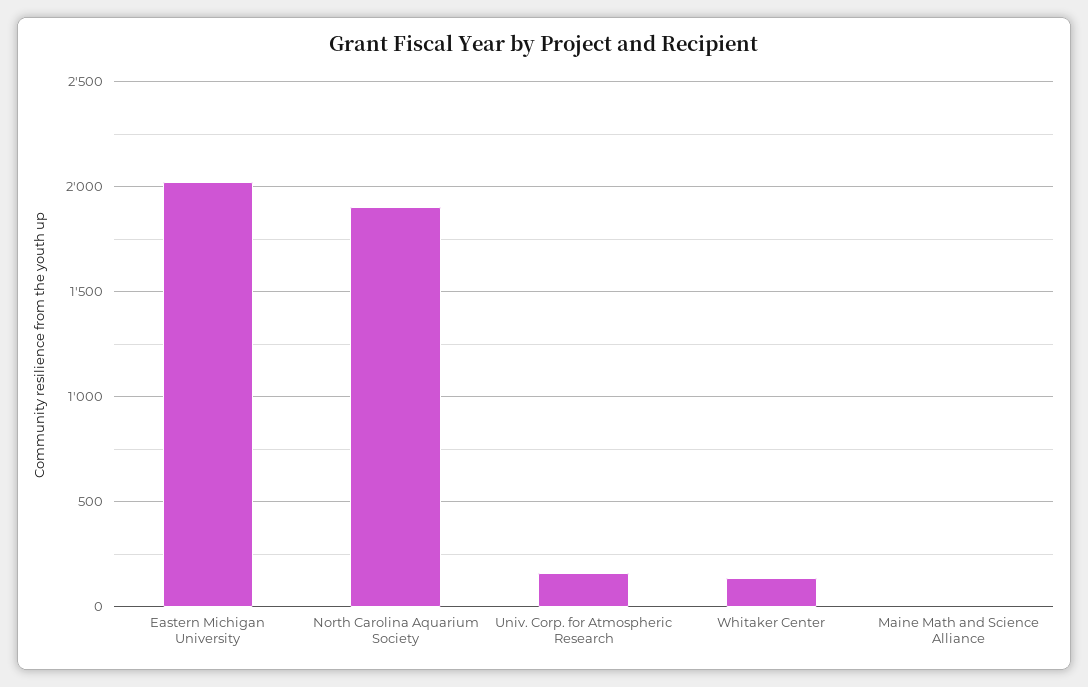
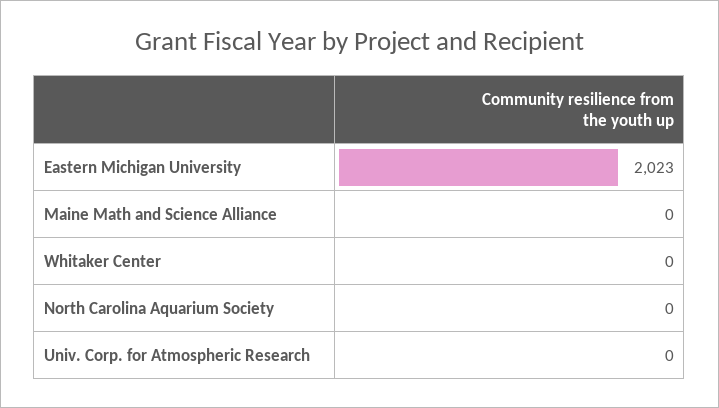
  {
    "Eastern Michigan University": 2023,
-   "North Carolina Aquarium Society": 1900,
+   "North Carolina Aquarium Society": 0,
-   "Univ. Corp. for Atmospheric Research": 150,
+   "Univ. Corp. for Atmospheric Research": 0,
-   "Whitaker Center": 150,
+   "Whitaker Center": 0,
    "Maine Math and Science Alliance": 0
  }

